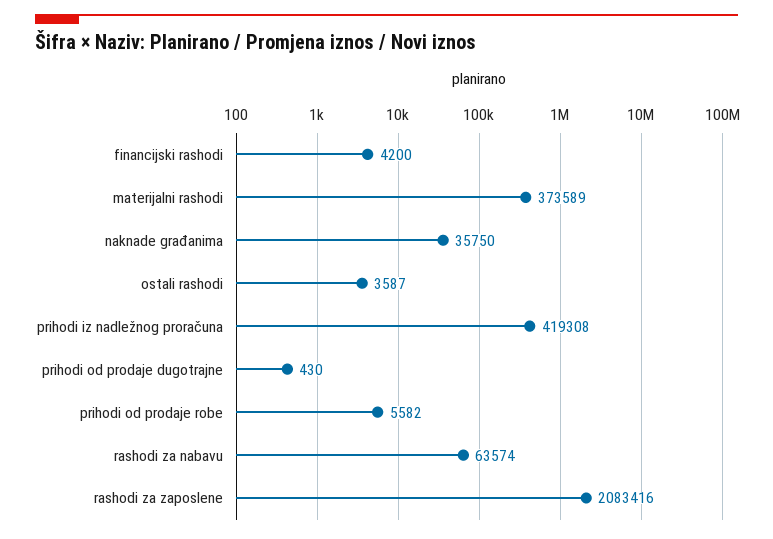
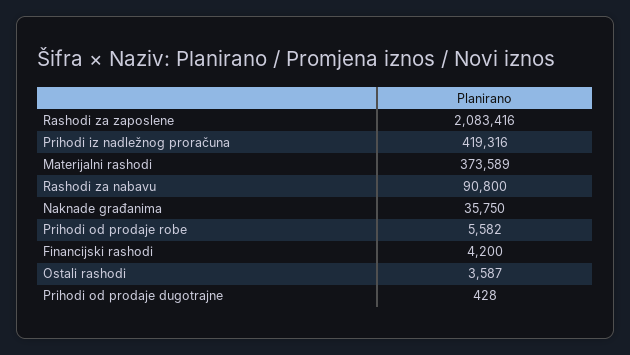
  {
    "financijski rashodi": 4200,
    "materijalni rashodi": 373589,
    "naknade građanima": 35750,
    "ostali rashodi": 3587,
-   "prihodi iz nadležnog proračuna": 419308,
+   "prihodi iz nadležnog proračuna": 419316,
-   "prihodi od prodaje dugotrajne": 430,
+   "prihodi od prodaje dugotrajne": 428,
    "prihodi od prodaje robe": 5582,
-   "rashodi za nabavu": 63574,
+   "rashodi za nabavu": 90800,
    "rashodi za zaposlene": 2083416
  }

